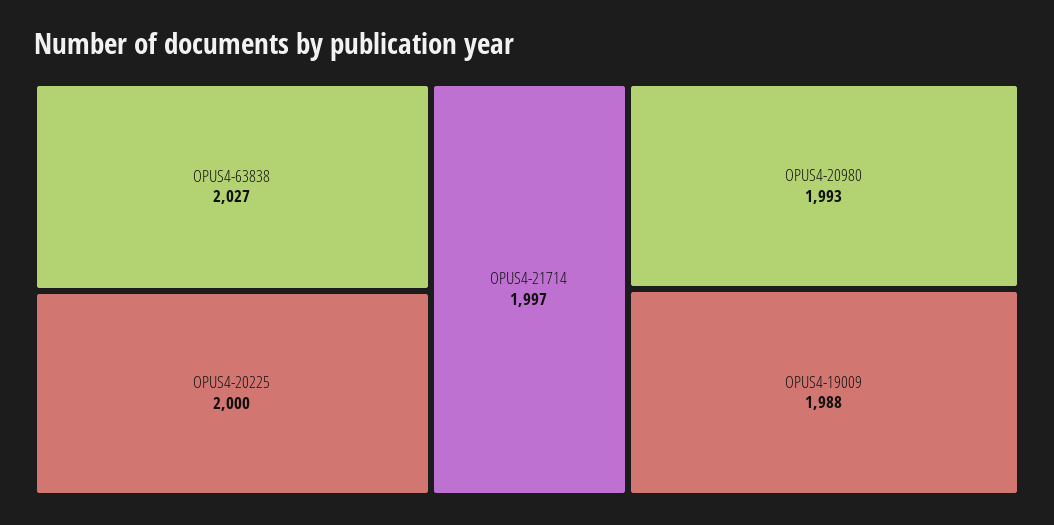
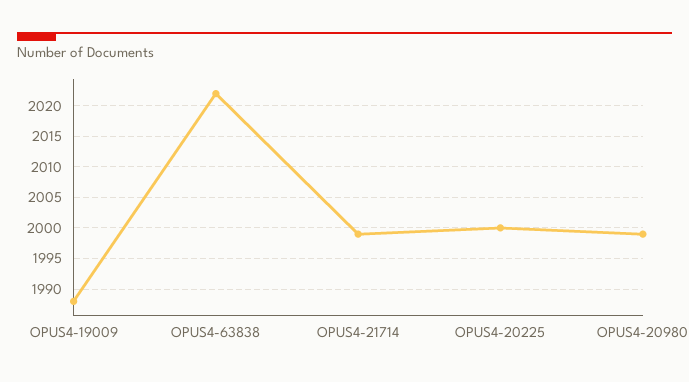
  {
-   "OPUS4-63838": 2027,
+   "OPUS4-63838": 2022,
    "OPUS4-20225": 2000,
-   "OPUS4-21714": 1997,
+   "OPUS4-21714": 1999,
-   "OPUS4-20980": 1993,
+   "OPUS4-20980": 1999,
    "OPUS4-19009": 1988
  }

